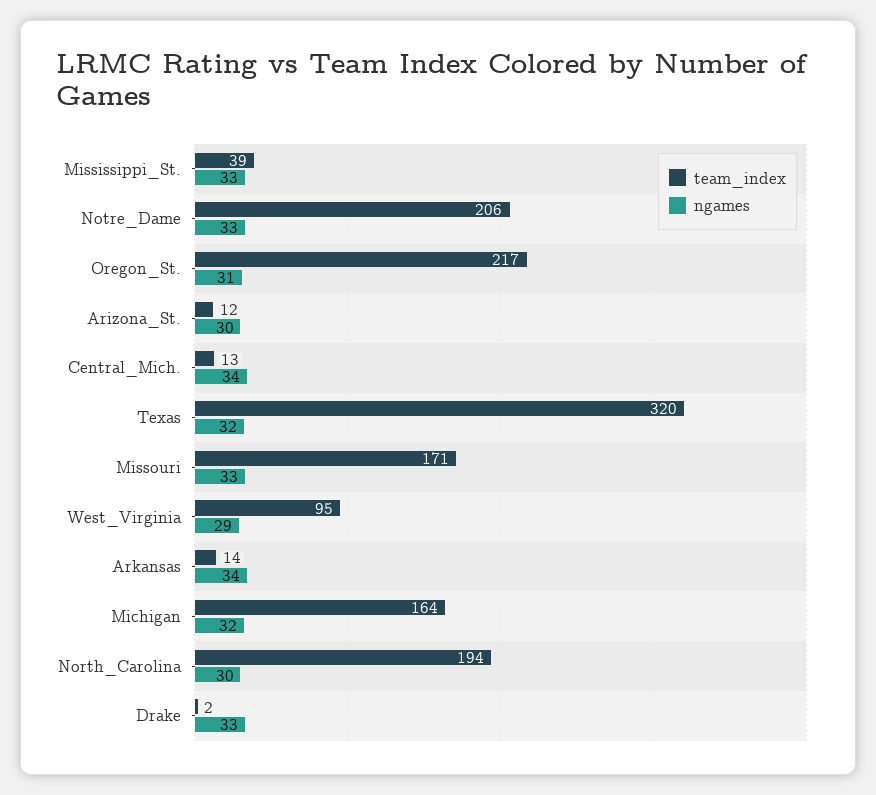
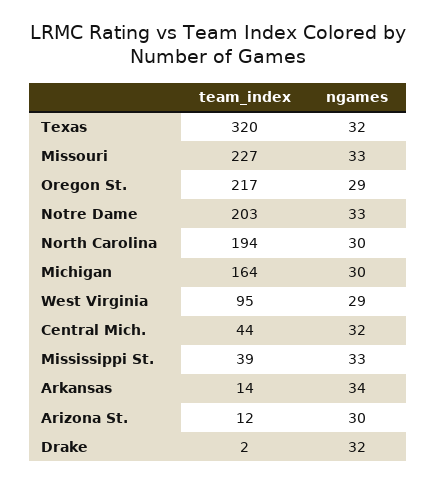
  {
    "team_index": {
      "Mississippi_St.": 39,
-     "Notre_Dame": 206,
+     "Notre_Dame": 203,
      "Oregon_St.": 217,
      "Arizona_St.": 12,
-     "Central_Mich.": 13,
+     "Central_Mich.": 44,
      "Texas": 320,
-     "Missouri": 171,
+     "Missouri": 227,
      "West_Virginia": 95,
      "Arkansas": 14,
      "Michigan": 164,
      "North_Carolina": 194,
      "Drake": 2
    },
    "ngames": {
      "Mississippi_St.": 33,
      "Notre_Dame": 33,
-     "Oregon_St.": 31,
+     "Oregon_St.": 29,
      "Arizona_St.": 30,
-     "Central_Mich.": 34,
+     "Central_Mich.": 32,
      "Texas": 32,
      "Missouri": 33,
      "West_Virginia": 29,
      "Arkansas": 34,
-     "Michigan": 32,
+     "Michigan": 30,
      "North_Carolina": 30,
-     "Drake": 33
+     "Drake": 32
    }
  }

